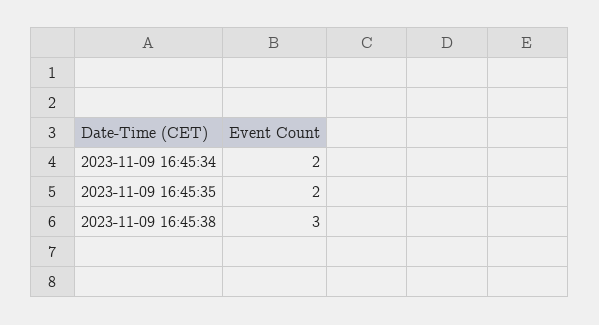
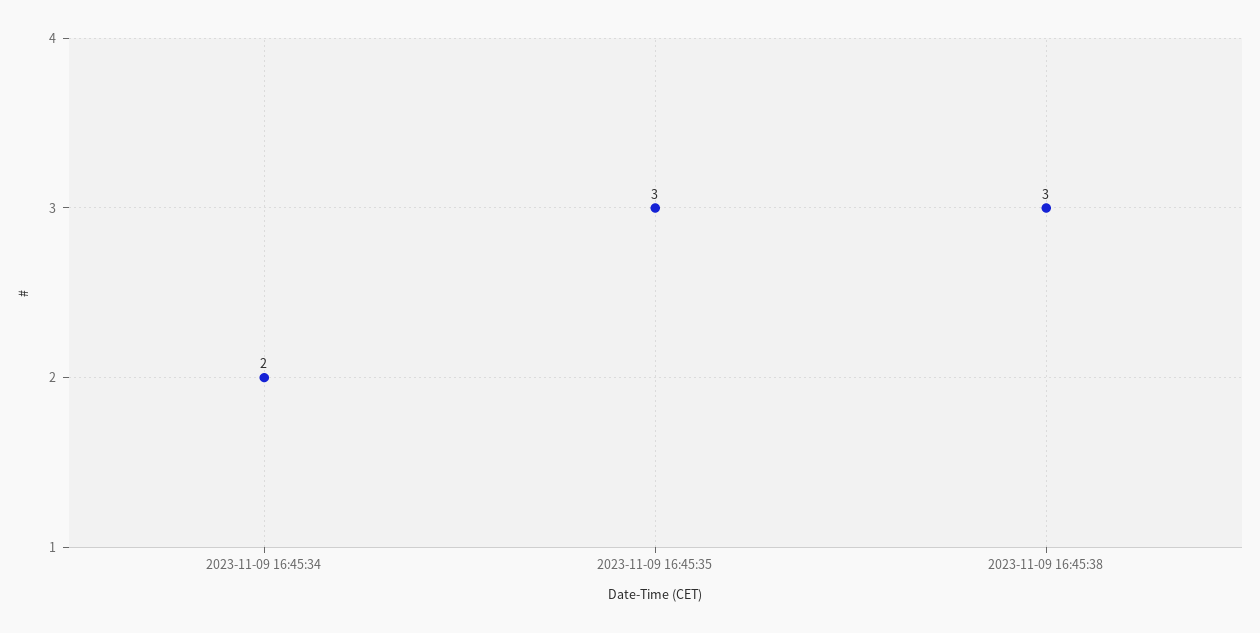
  {
    "2023-11-09 16:45:34": 2,
-   "2023-11-09 16:45:35": 2,
+   "2023-11-09 16:45:35": 3,
    "2023-11-09 16:45:38": 3
  }

